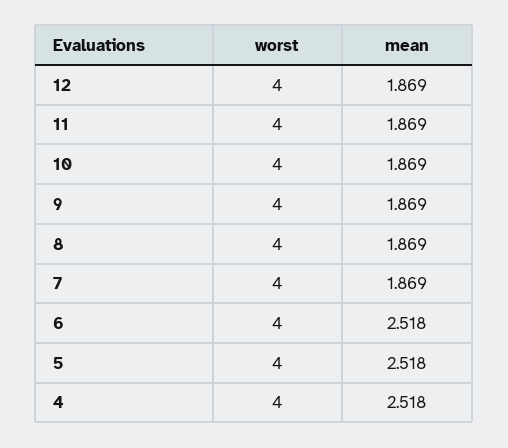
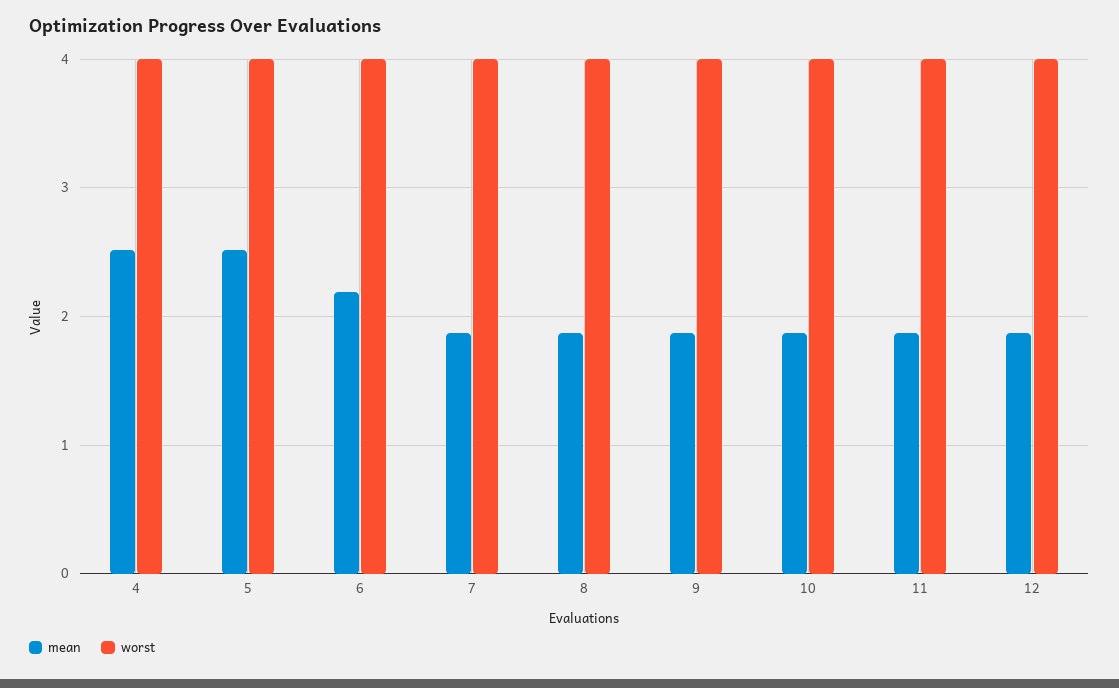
  {
    "worst": {
      "12": 4,
      "11": 4,
      "10": 4,
      "9": 4,
      "8": 4,
      "7": 4,
      "6": 4,
      "5": 4,
      "4": 4
    },
    "mean": {
      "12": 1.869,
      "11": 1.869,
      "10": 1.869,
      "9": 1.869,
      "8": 1.869,
      "7": 1.869,
-     "6": 2.518,
+     "6": 2.2,
      "5": 2.518,
      "4": 2.518
    }
  }

